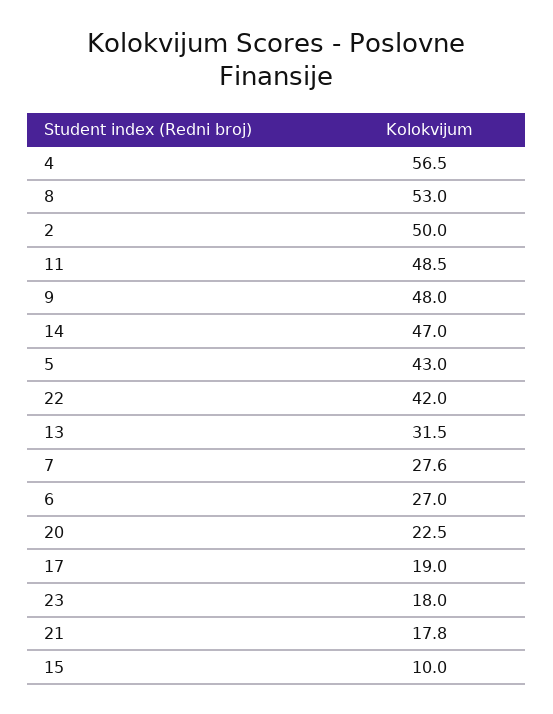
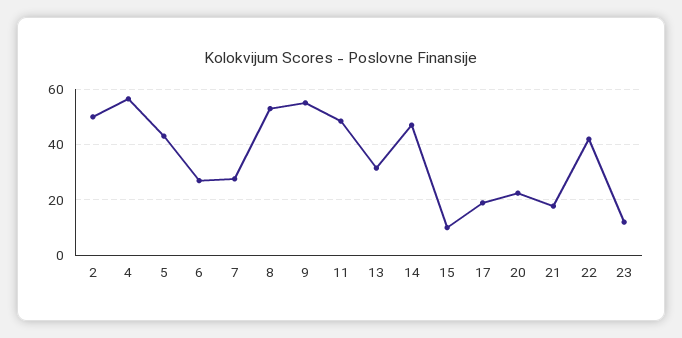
  {
    "4": 56.5,
    "8": 53,
    "2": 50,
    "11": 48.5,
-   "9": 48,
+   "9": 55,
    "14": 47,
    "5": 43,
    "22": 42,
    "13": 31.5,
    "7": 27.6,
    "6": 27,
    "20": 22.5,
    "17": 19,
-   "23": 18,
+   "23": 12.5,
    "21": 17.8,
    "15": 10
  }

